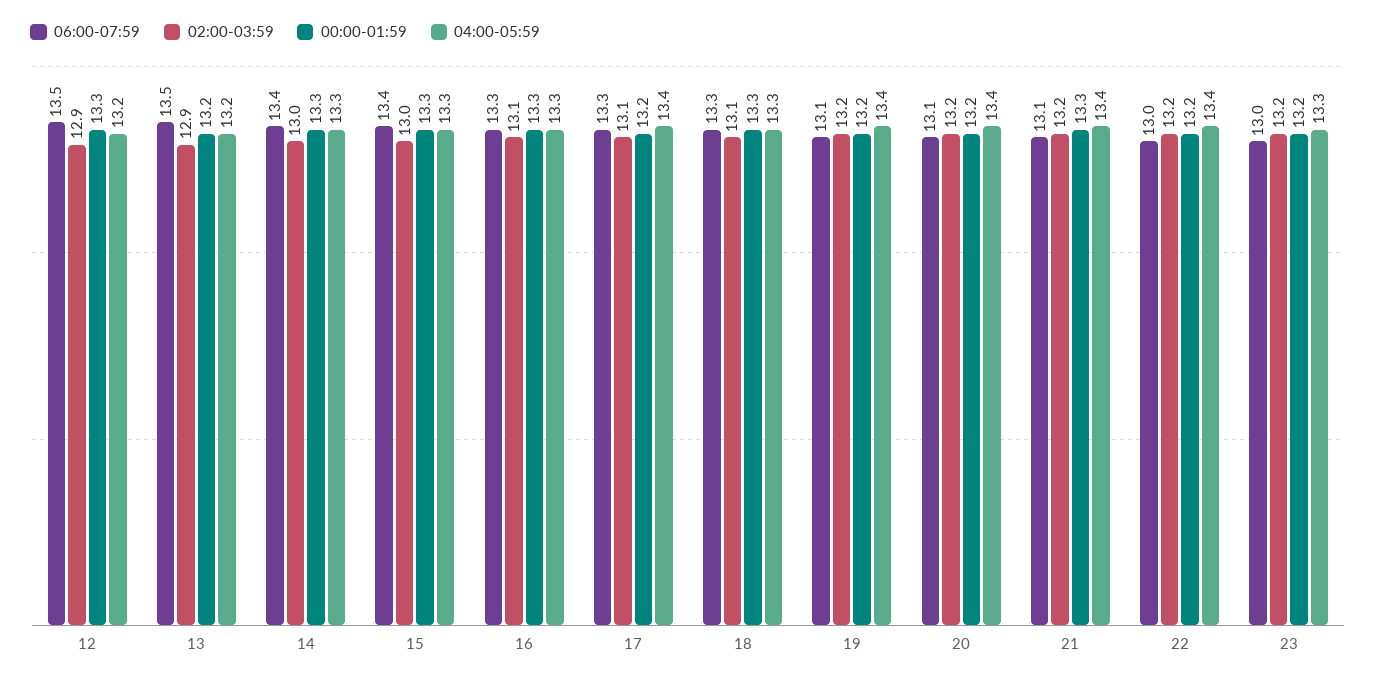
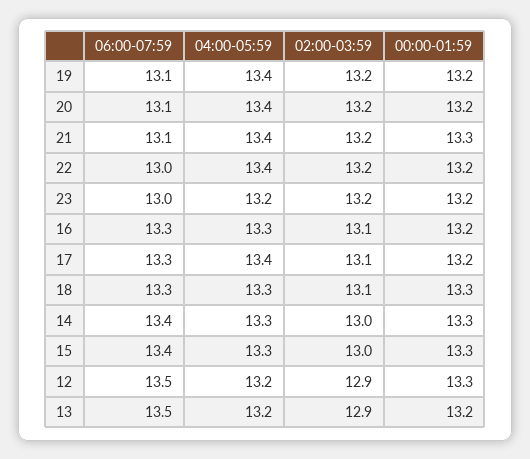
  {
    "06:00-07:59": {
      "12": 13.5,
      "13": 13.5,
      "14": 13.4,
      "15": 13.4,
      "16": 13.3,
      "17": 13.3,
      "18": 13.3,
      "19": 13.1,
      "20": 13.1,
      "21": 13.1,
      "22": 13,
      "23": 13
    },
    "02:00-03:59": {
      "12": 12.9,
      "13": 12.9,
      "14": 13,
      "15": 13,
      "16": 13.1,
      "17": 13.1,
      "18": 13.1,
      "19": 13.2,
      "20": 13.2,
      "21": 13.2,
      "22": 13.2,
      "23": 13.2
    },
    "00:00-01:59": {
      "12": 13.3,
      "13": 13.2,
      "14": 13.3,
      "15": 13.3,
-     "16": 13.3,
+     "16": 13.2,
      "17": 13.2,
      "18": 13.3,
      "19": 13.2,
      "20": 13.2,
      "21": 13.3,
      "22": 13.2,
      "23": 13.2
    },
    "04:00-05:59": {
      "12": 13.2,
      "13": 13.2,
      "14": 13.3,
      "15": 13.3,
      "16": 13.3,
      "17": 13.4,
      "18": 13.3,
      "19": 13.4,
      "20": 13.4,
      "21": 13.4,
      "22": 13.4,
-     "23": 13.3
+     "23": 13.2
    }
  }

